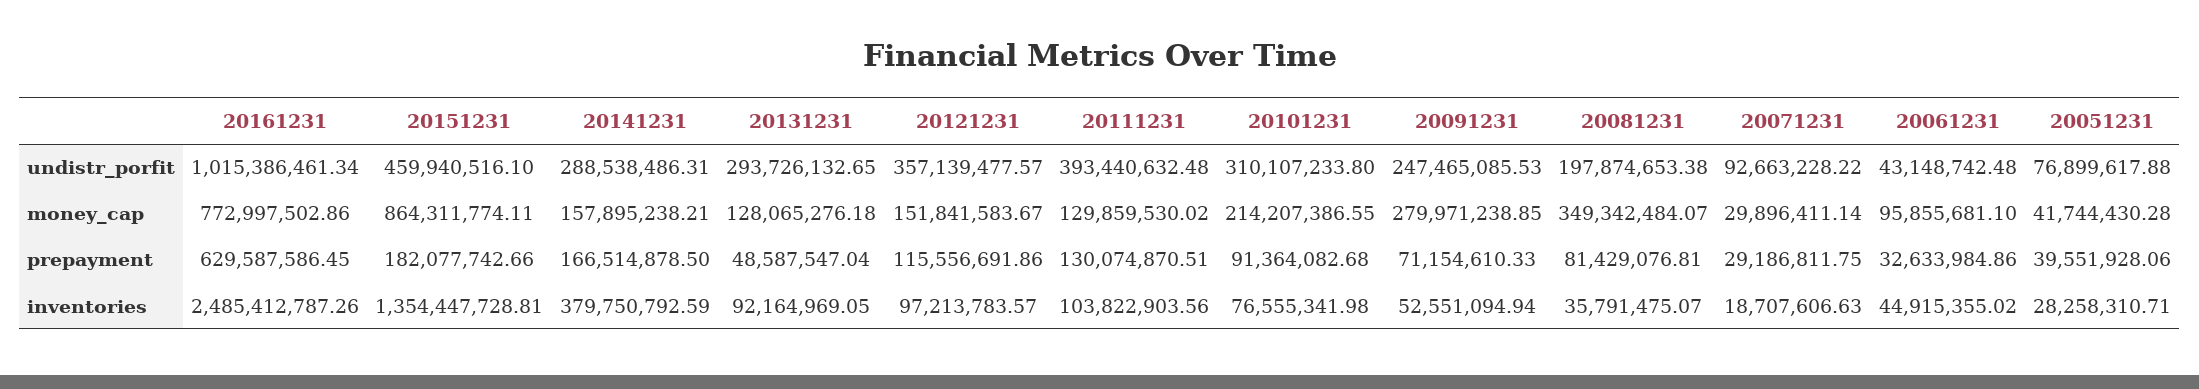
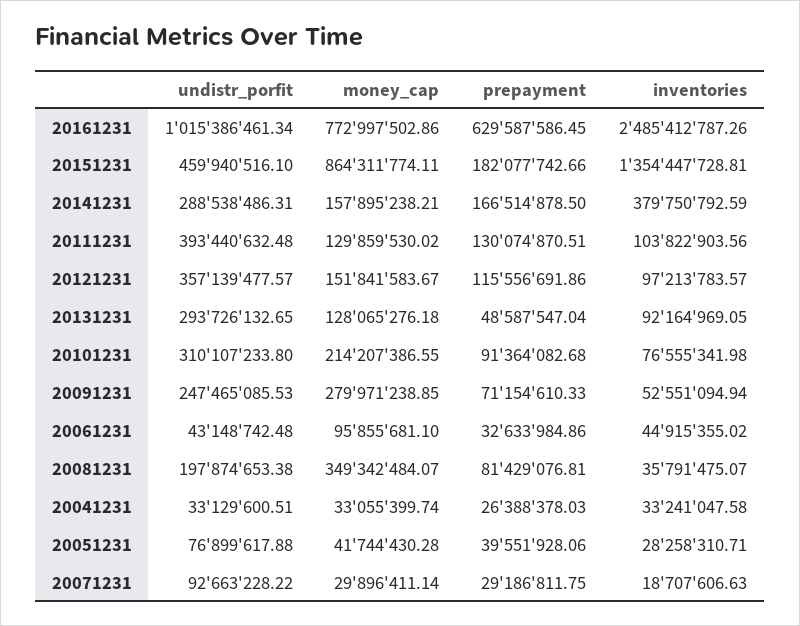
  {
    "20161231": {
      "undistr_porfit": 1015386461.34,
      "money_cap": 772997502.86,
      "prepayment": 629587586.45,
      "inventories": 2485412787.26
    },
    "20151231": {
      "undistr_porfit": 459940516.1,
      "money_cap": 864311774.11,
      "prepayment": 182077742.66,
      "inventories": 1354447728.81
    },
    "20141231": {
      "undistr_porfit": 288538486.31,
      "money_cap": 157895238.21,
      "prepayment": 166514878.5,
      "inventories": 379750792.59
    },
    "20131231": {
      "undistr_porfit": 293726132.65,
      "money_cap": 128065276.18,
      "prepayment": 48587547.04,
      "inventories": 92164969.05
    },
    "20121231": {
      "undistr_porfit": 357139477.57,
      "money_cap": 151841583.67,
      "prepayment": 115556691.86,
      "inventories": 97213783.57
    },
    "20111231": {
      "undistr_porfit": 393440632.48,
      "money_cap": 129859530.02,
      "prepayment": 130074870.51,
      "inventories": 103822903.56
    },
    "20101231": {
      "undistr_porfit": 310107233.8,
      "money_cap": 214207386.55,
      "prepayment": 91364082.68,
      "inventories": 76555341.98
    },
    "20091231": {
      "undistr_porfit": 247465085.53,
      "money_cap": 279971238.85,
      "prepayment": 71154610.33,
      "inventories": 52551094.94
    },
    "20081231": {
      "undistr_porfit": 197874653.38,
      "money_cap": 349342484.07,
      "prepayment": 81429076.81,
      "inventories": 35791475.07
    },
    "20071231": {
      "undistr_porfit": 92663228.22,
      "money_cap": 29896411.14,
      "prepayment": 29186811.75,
      "inventories": 18707606.63
    },
    "20061231": {
      "undistr_porfit": 43148742.48,
      "money_cap": 95855681.1,
      "prepayment": 32633984.86,
      "inventories": 44915355.02
    },
    "20051231": {
      "undistr_porfit": 76899617.88,
      "money_cap": 41744430.28,
      "prepayment": 39551928.06,
      "inventories": 28258310.71
-   }
+   },
+   "20041231": {
+     "undistr_porfit": 33129600.51,
+     "money_cap": 33055399.74,
+     "prepayment": 26388378.03,
+     "inventories": 33241047.58
+   }
  }

